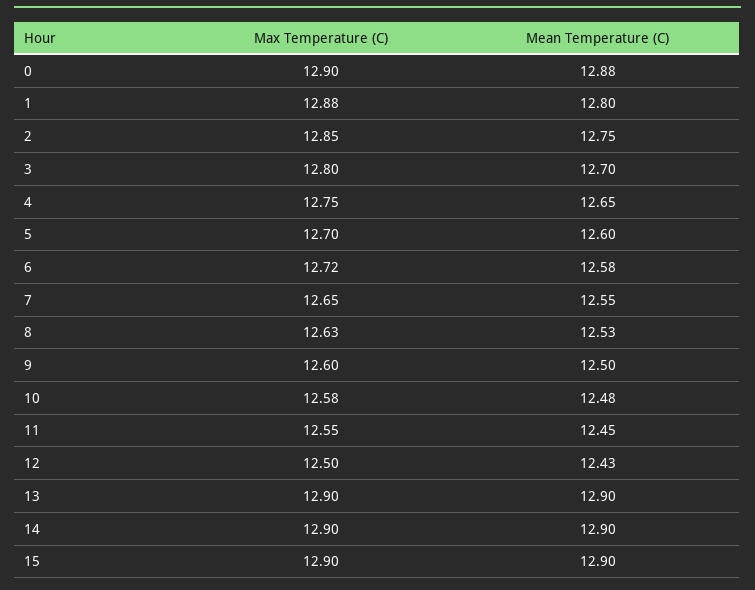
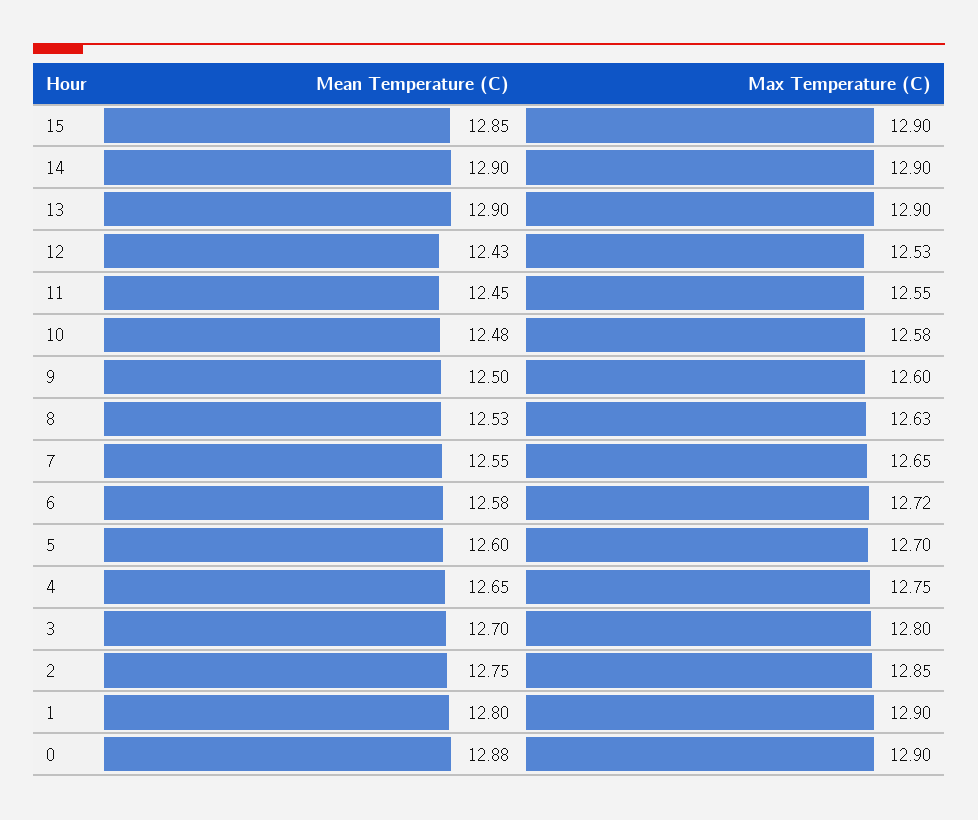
  {
    "Max Temperature (C)": {
      "0": 12.9,
-     "1": 12.88,
+     "1": 12.9,
      "2": 12.85,
      "3": 12.8,
      "4": 12.75,
      "5": 12.7,
      "6": 12.72,
      "7": 12.65,
      "8": 12.63,
      "9": 12.6,
      "10": 12.58,
      "11": 12.55,
-     "12": 12.5,
+     "12": 12.53,
      "13": 12.9,
      "14": 12.9,
      "15": 12.9
    },
    "Mean Temperature (C)": {
      "0": 12.88,
      "1": 12.8,
      "2": 12.75,
      "3": 12.7,
      "4": 12.65,
      "5": 12.6,
      "6": 12.58,
      "7": 12.55,
      "8": 12.53,
      "9": 12.5,
      "10": 12.48,
      "11": 12.45,
      "12": 12.43,
      "13": 12.9,
      "14": 12.9,
-     "15": 12.9
+     "15": 12.85
    }
  }

